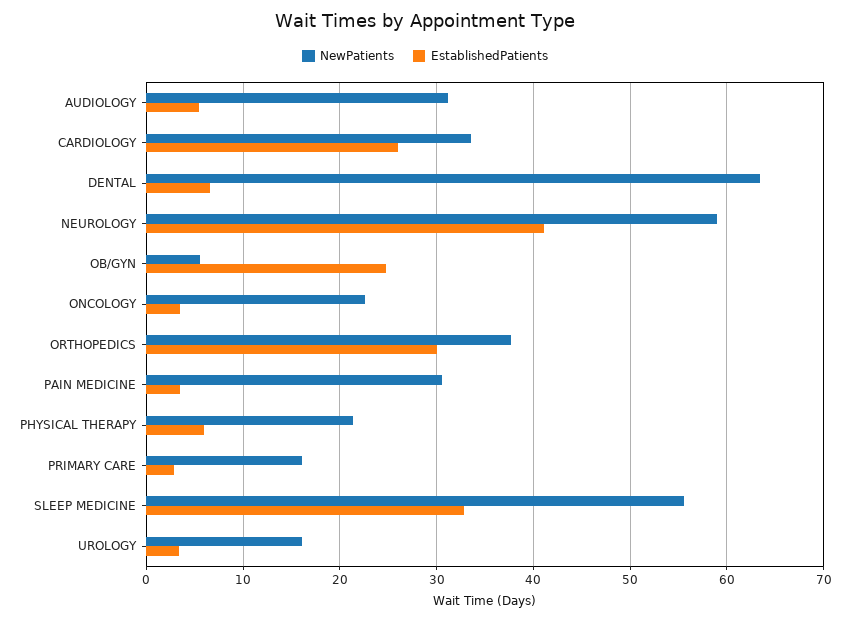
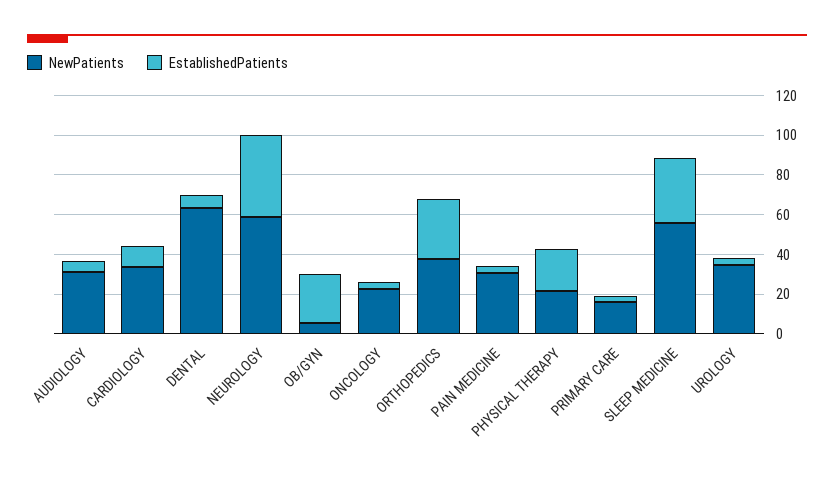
  {
    "NewPatients": {
      "AUDIOLOGY": 31,
      "CARDIOLOGY": 34,
      "DENTAL": 63,
      "NEUROLOGY": 59,
      "OB/GYN": 6,
      "ONCOLOGY": 23,
      "ORTHOPEDICS": 38,
      "PAIN MEDICINE": 31,
      "PHYSICAL THERAPY": 21,
      "PRIMARY CARE": 16,
      "SLEEP MEDICINE": 56,
-     "UROLOGY": 16
+     "UROLOGY": 35
    },
    "EstablishedPatients": {
      "AUDIOLOGY": 5,
-     "CARDIOLOGY": 26,
+     "CARDIOLOGY": 10,
      "DENTAL": 7,
      "NEUROLOGY": 41,
      "OB/GYN": 25,
      "ONCOLOGY": 4,
      "ORTHOPEDICS": 30,
      "PAIN MEDICINE": 4,
-     "PHYSICAL THERAPY": 6,
+     "PHYSICAL THERAPY": 20,
      "PRIMARY CARE": 3,
      "SLEEP MEDICINE": 33,
      "UROLOGY": 3
    }
  }

